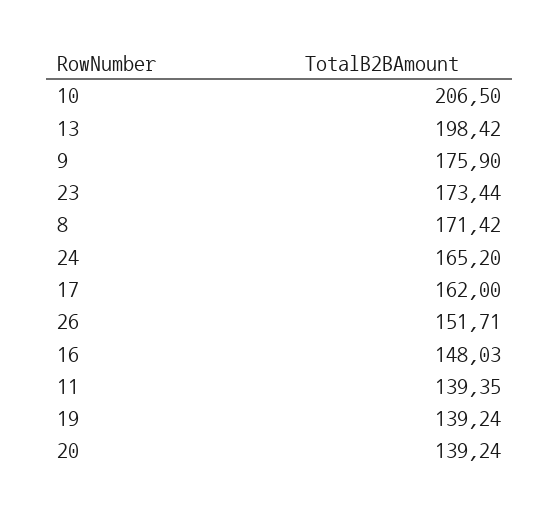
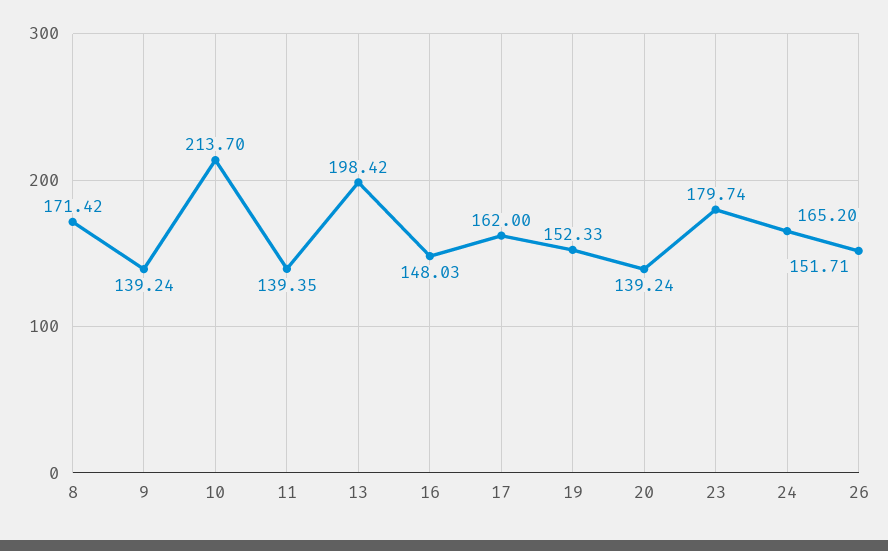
  {
-   "10": 206.5,
+   "10": 213.7,
    "13": 198.42,
-   "9": 175.9,
+   "9": 139.24,
-   "23": 173.44,
+   "23": 179.74,
    "8": 171.42,
    "24": 165.2,
    "17": 162,
    "26": 151.71,
    "16": 148.03,
    "11": 139.35,
-   "19": 139.24,
+   "19": 152.33,
    "20": 139.24
  }

